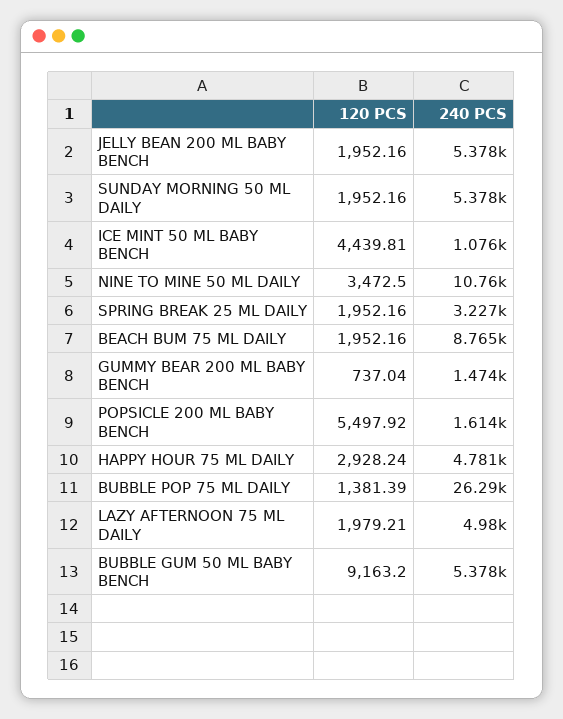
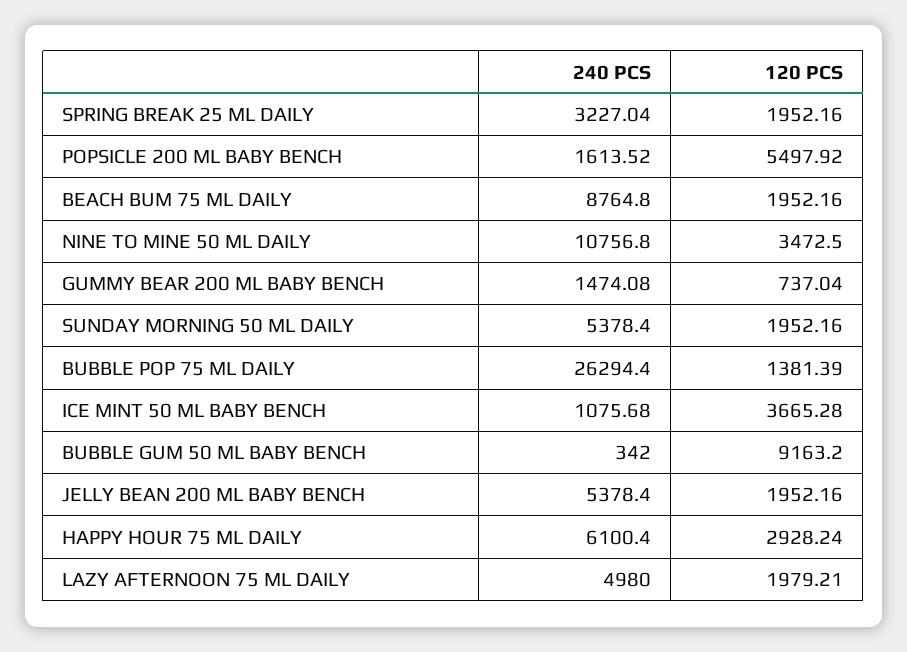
  {
    "120 PCS": {
      "JELLY BEAN 200 ML BABY BENCH": 1952.16,
      "SUNDAY MORNING 50 ML DAILY": 1952.16,
-     "ICE MINT 50 ML BABY BENCH": 4439.81,
+     "ICE MINT 50 ML BABY BENCH": 3665.28,
      "NINE TO MINE 50 ML DAILY": 3472.5,
      "SPRING BREAK 25 ML DAILY": 1952.16,
      "BEACH BUM 75 ML DAILY": 1952.16,
      "GUMMY BEAR 200 ML BABY BENCH": 737.04,
      "POPSICLE 200 ML BABY BENCH": 5497.92,
      "HAPPY HOUR 75 ML DAILY": 2928.24,
      "BUBBLE POP 75 ML DAILY": 1381.39,
      "LAZY AFTERNOON 75 ML DAILY": 1979.21,
      "BUBBLE GUM 50 ML BABY BENCH": 9163.2
    },
    "240 PCS": {
      "JELLY BEAN 200 ML BABY BENCH": 5378.4,
      "SUNDAY MORNING 50 ML DAILY": 5378.4,
      "ICE MINT 50 ML BABY BENCH": 1075.68,
      "NINE TO MINE 50 ML DAILY": 10756.8,
      "SPRING BREAK 25 ML DAILY": 3227.04,
      "BEACH BUM 75 ML DAILY": 8764.8,
      "GUMMY BEAR 200 ML BABY BENCH": 1474.08,
      "POPSICLE 200 ML BABY BENCH": 1613.52,
-     "HAPPY HOUR 75 ML DAILY": 4781,
+     "HAPPY HOUR 75 ML DAILY": 6100.4,
      "BUBBLE POP 75 ML DAILY": 26294.4,
      "LAZY AFTERNOON 75 ML DAILY": 4980,
-     "BUBBLE GUM 50 ML BABY BENCH": 5378
+     "BUBBLE GUM 50 ML BABY BENCH": 342
    }
  }

